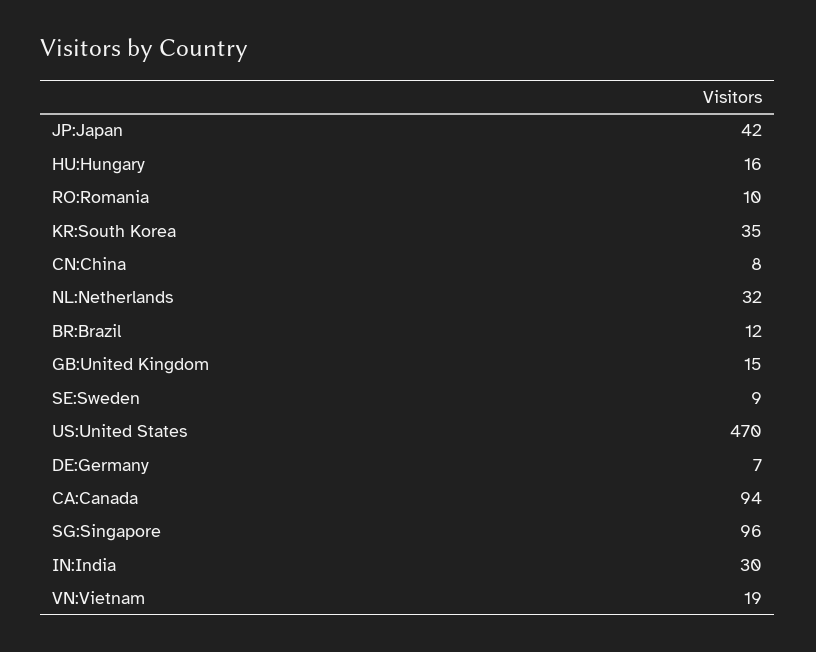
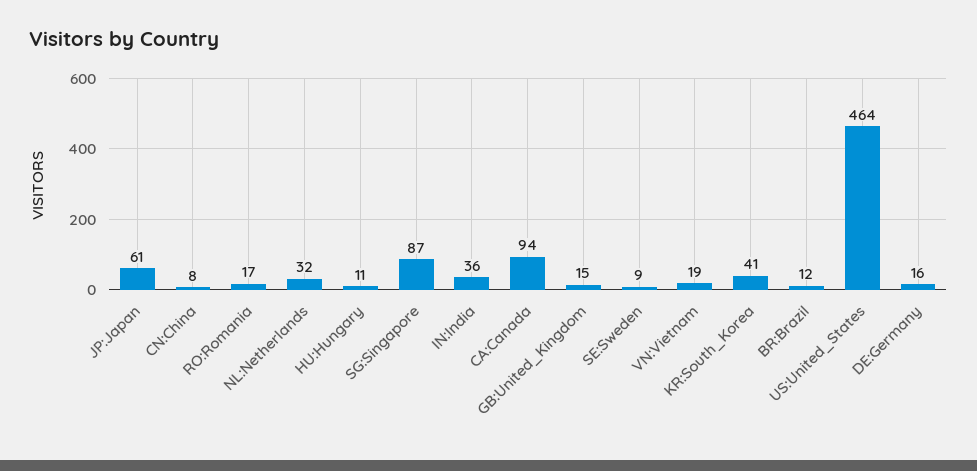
  {
-   "JP:Japan": 42,
+   "JP:Japan": 61,
-   "HU:Hungary": 16,
+   "HU:Hungary": 11,
-   "RO:Romania": 10,
+   "RO:Romania": 17,
-   "KR:South Korea": 35,
+   "KR:South Korea": 41,
    "CN:China": 8,
    "NL:Netherlands": 32,
    "BR:Brazil": 12,
    "GB:United Kingdom": 15,
    "SE:Sweden": 9,
-   "US:United States": 470,
+   "US:United States": 464,
-   "DE:Germany": 7,
+   "DE:Germany": 16,
    "CA:Canada": 94,
-   "SG:Singapore": 96,
+   "SG:Singapore": 87,
-   "IN:India": 30,
+   "IN:India": 36,
    "VN:Vietnam": 19
  }

